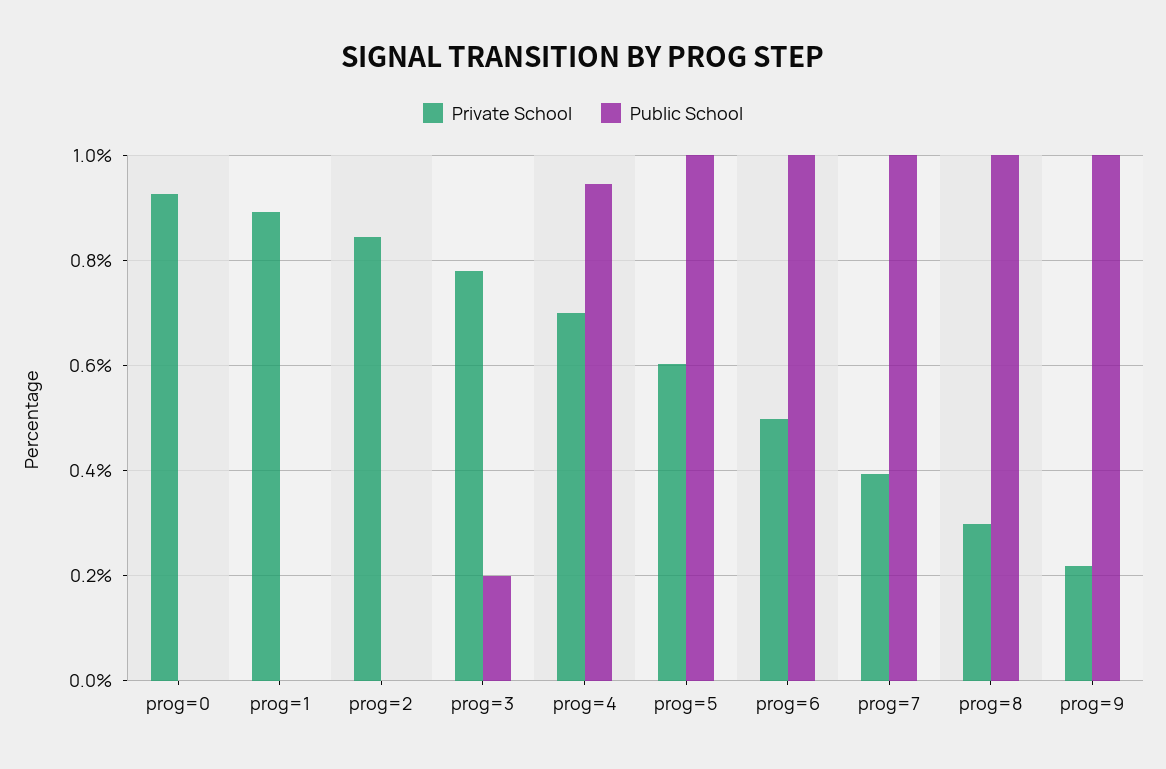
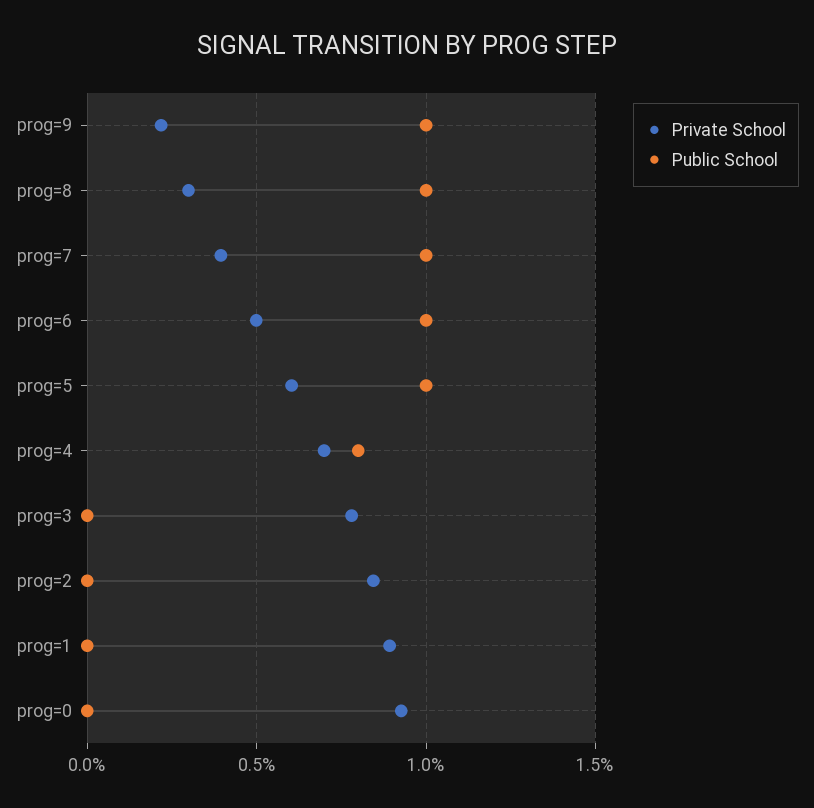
  {
    "Private School": {
      "prog=0": 0.92,
      "prog=1": 0.9,
      "prog=2": 0.84,
      "prog=3": 0.78,
      "prog=4": 0.7,
      "prog=5": 0.6,
      "prog=6": 0.5,
      "prog=7": 0.4,
      "prog=8": 0.3,
      "prog=9": 0.22
    },
    "Public School": {
      "prog=0": 0,
      "prog=1": 0,
      "prog=2": 0,
-     "prog=3": 0.2,
+     "prog=3": 0,
-     "prog=4": 0.94,
+     "prog=4": 0.8,
      "prog=5": 1,
      "prog=6": 1,
      "prog=7": 1,
      "prog=8": 1,
      "prog=9": 1
    }
  }

